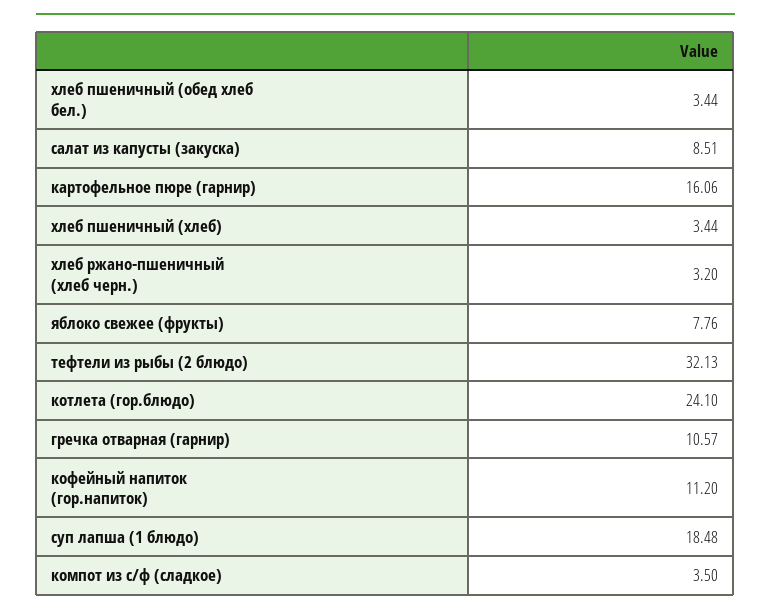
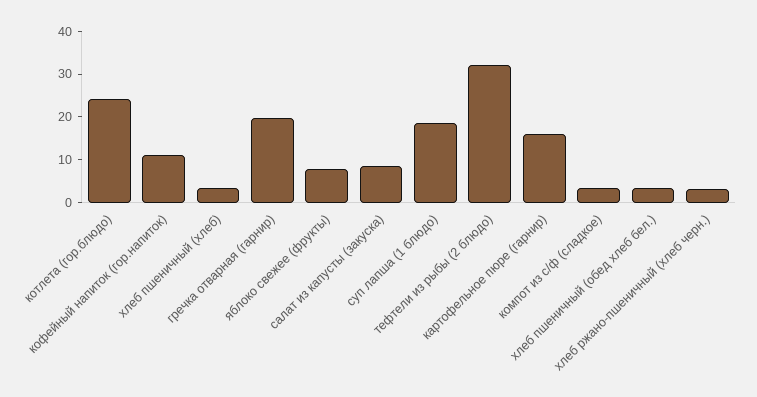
  {
    "хлеб пшеничный (обед хлеб бел.)": 3.44,
    "салат из капусты (закуска)": 8.51,
    "картофельное пюре (гарнир)": 16.06,
    "хлеб пшеничный (хлеб)": 3.44,
    "хлеб ржано-пшеничный (хлеб черн.)": 3.2,
    "яблоко свежее (фрукты)": 7.76,
    "тефтели из рыбы (2 блюдо)": 32.13,
    "котлета (гор.блюдо)": 24.1,
-   "гречка отварная (гарнир)": 10.57,
+   "гречка отварная (гарнир)": 20,
    "кофейный напиток (гор.напиток)": 11.2,
    "суп лапша (1 блюдо)": 18.48,
    "компот из с/ф (сладкое)": 3.5
  }

